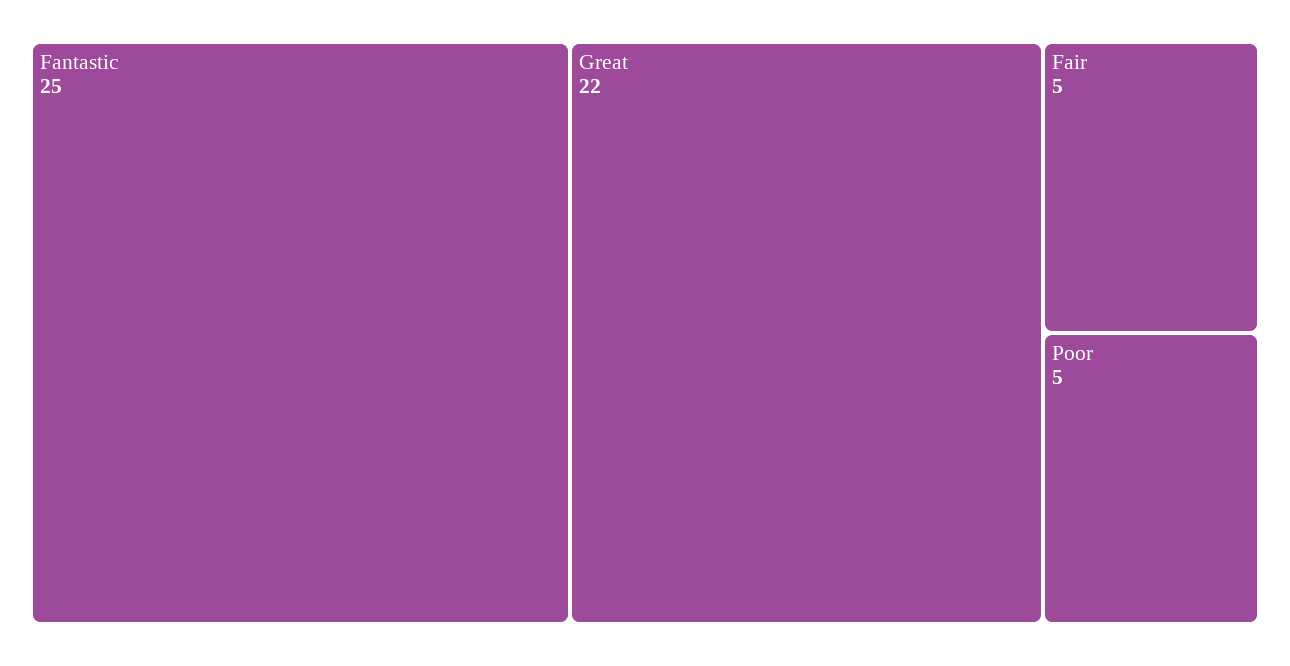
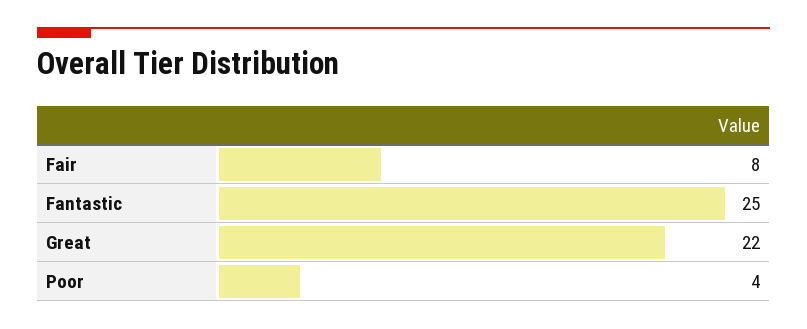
  {
    "Fantastic": 25,
    "Great": 22,
-   "Fair": 5,
+   "Fair": 8,
-   "Poor": 5
+   "Poor": 4
  }

